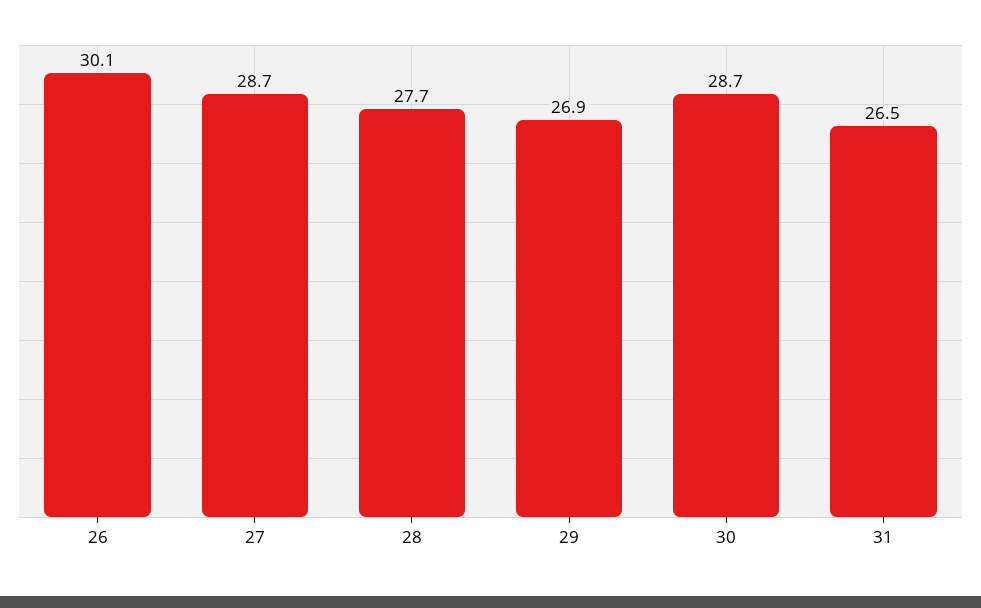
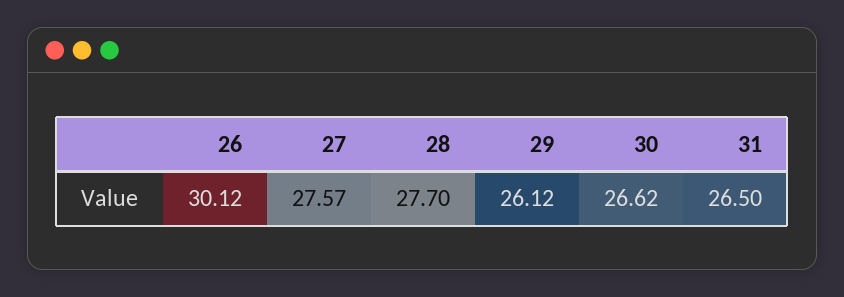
  {
    "26": 30.12,
-   "27": 28.7,
+   "27": 27.57,
    "28": 27.7,
-   "29": 26.9,
+   "29": 26.12,
-   "30": 28.7,
+   "30": 26.62,
    "31": 26.5
  }

